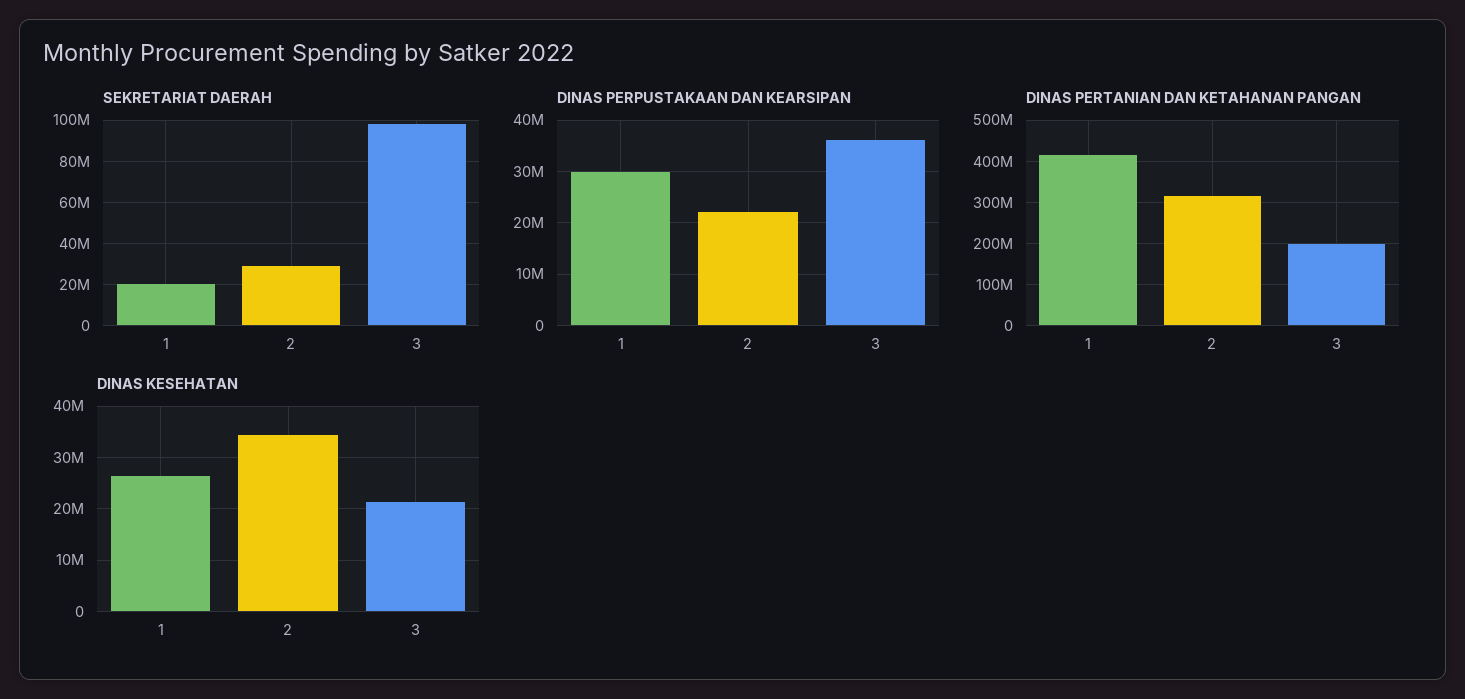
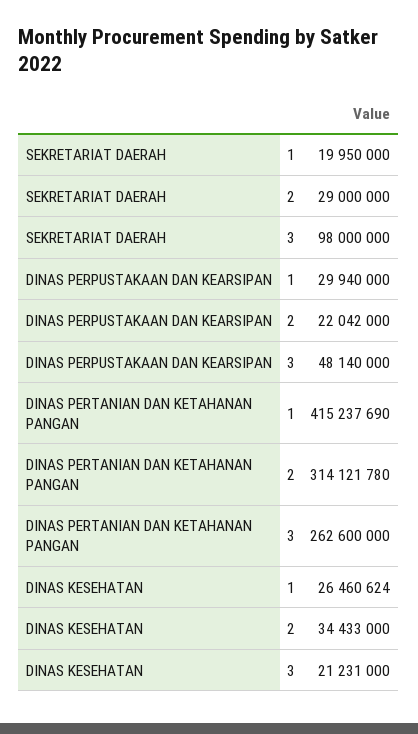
  {
    "SEKRETARIAT DAERAH": {
      "1": 19950000,
      "2": 29000000,
      "3": 98000000
    },
    "DINAS PERPUSTAKAAN DAN KEARSIPAN": {
      "1": 29940000,
      "2": 22042000,
-     "3": 36000000
+     "3": 48140000
    },
    "DINAS PERTANIAN DAN KETAHANAN PANGAN": {
      "1": 415237690,
      "2": 314121780,
-     "3": 200000000
+     "3": 262600000
    },
    "DINAS KESEHATAN": {
      "1": 26460624,
      "2": 34433000,
      "3": 21231000
    }
  }

